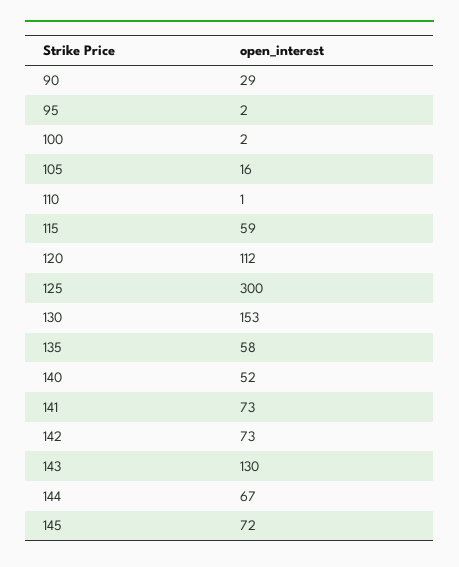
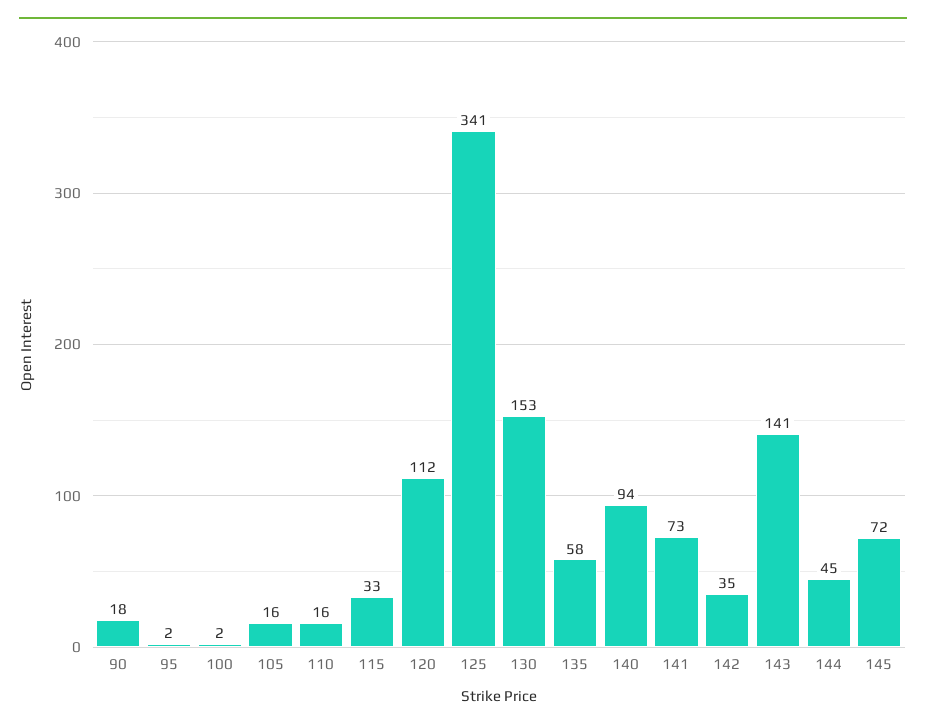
  {
-   "90": 29,
+   "90": 18,
    "95": 2,
    "100": 2,
    "105": 16,
-   "110": 1,
+   "110": 16,
-   "115": 59,
+   "115": 33,
    "120": 112,
-   "125": 300,
+   "125": 341,
    "130": 153,
    "135": 58,
-   "140": 52,
+   "140": 94,
    "141": 73,
-   "142": 73,
+   "142": 35,
-   "143": 130,
+   "143": 141,
-   "144": 67,
+   "144": 45,
    "145": 72
  }

